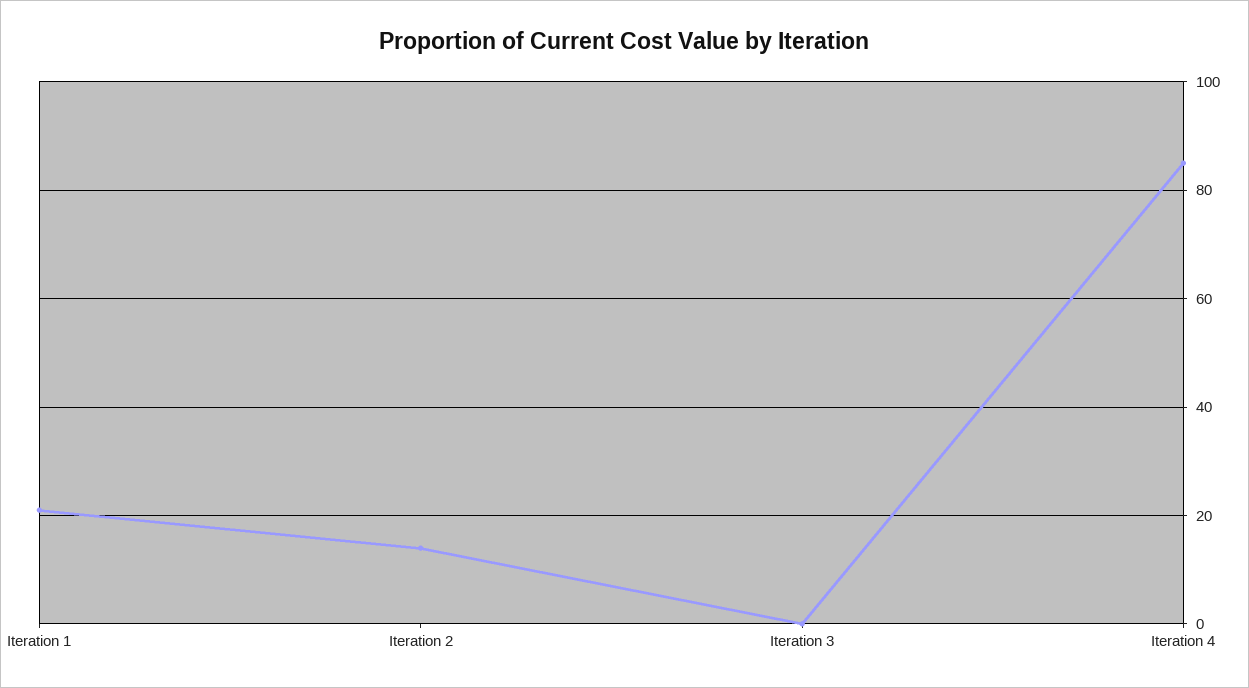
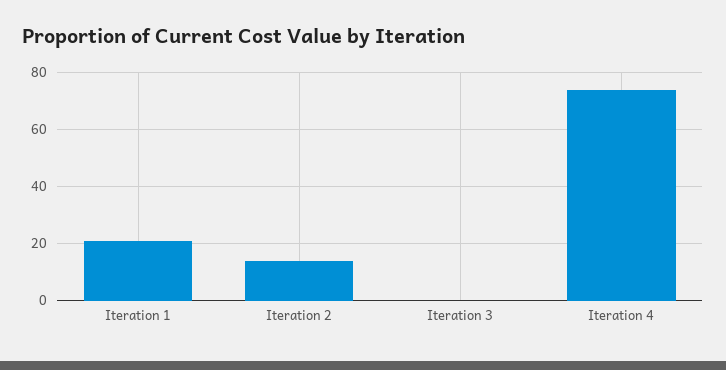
  {
    "Iteration 1": 20,
    "Iteration 2": 15,
    "Iteration 3": 0,
-   "Iteration 4": 85
+   "Iteration 4": 75
  }

